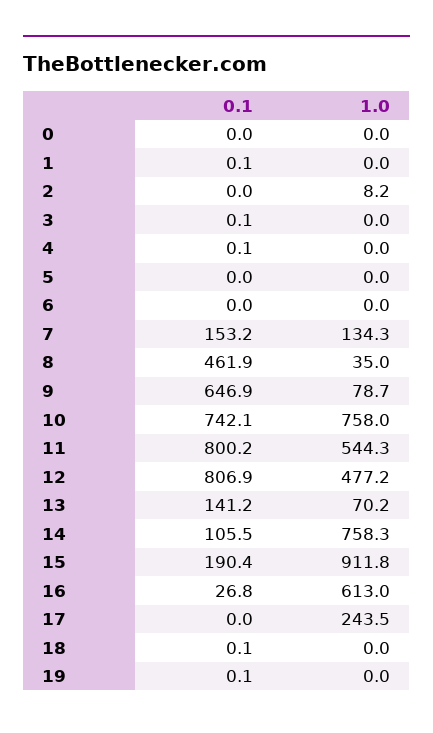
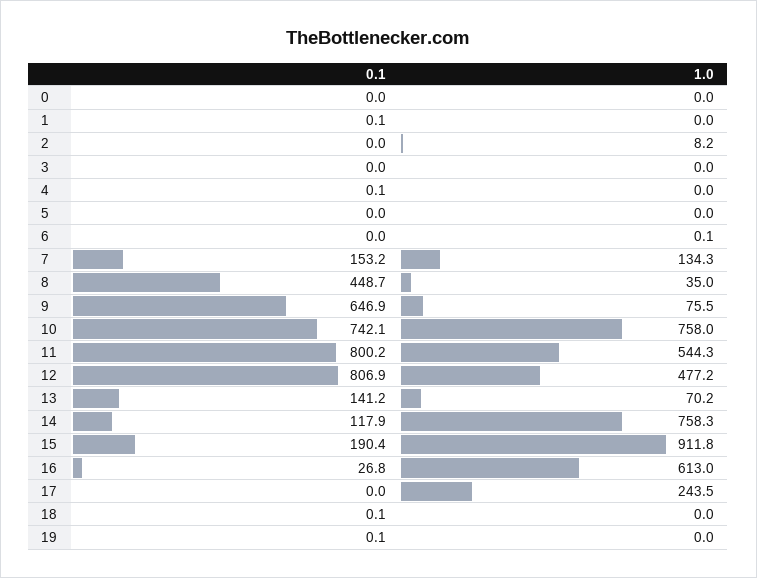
  {
    "0.1": {
      "0": 0,
      "1": 0.1,
      "2": 0,
-     "3": 0.1,
+     "3": 0,
      "4": 0.1,
      "5": 0,
      "6": 0,
      "7": 153.2,
-     "8": 461.9,
+     "8": 448.7,
      "9": 646.9,
      "10": 742.1,
      "11": 800.2,
      "12": 806.9,
      "13": 141.2,
-     "14": 105.5,
+     "14": 117.9,
      "15": 190.4,
      "16": 26.8,
      "17": 0,
      "18": 0.1,
      "19": 0.1
    },
    "1.0": {
      "0": 0,
      "1": 0,
      "2": 8.2,
      "3": 0,
      "4": 0,
      "5": 0,
-     "6": 0,
+     "6": 0.1,
      "7": 134.3,
      "8": 35,
-     "9": 78.7,
+     "9": 75.5,
      "10": 758,
      "11": 544.3,
      "12": 477.2,
      "13": 70.2,
      "14": 758.3,
      "15": 911.8,
      "16": 613,
      "17": 243.5,
      "18": 0,
      "19": 0
    }
  }

